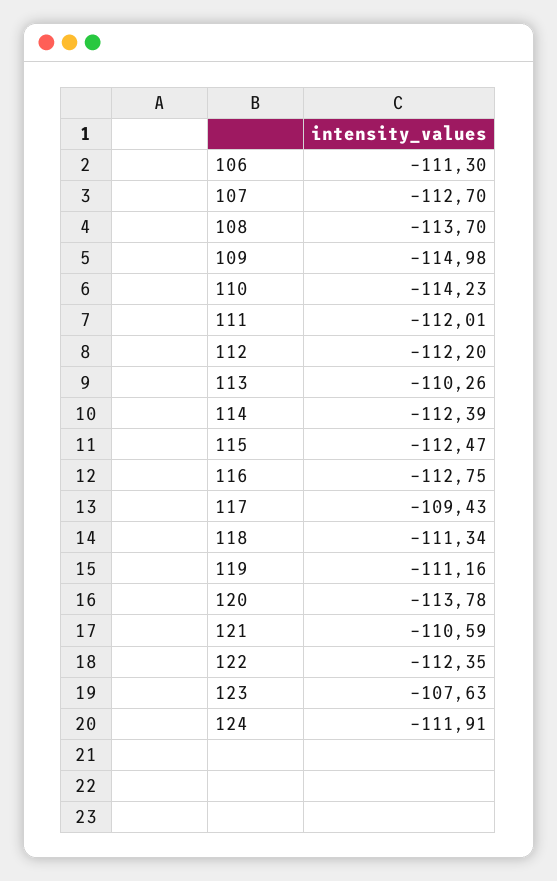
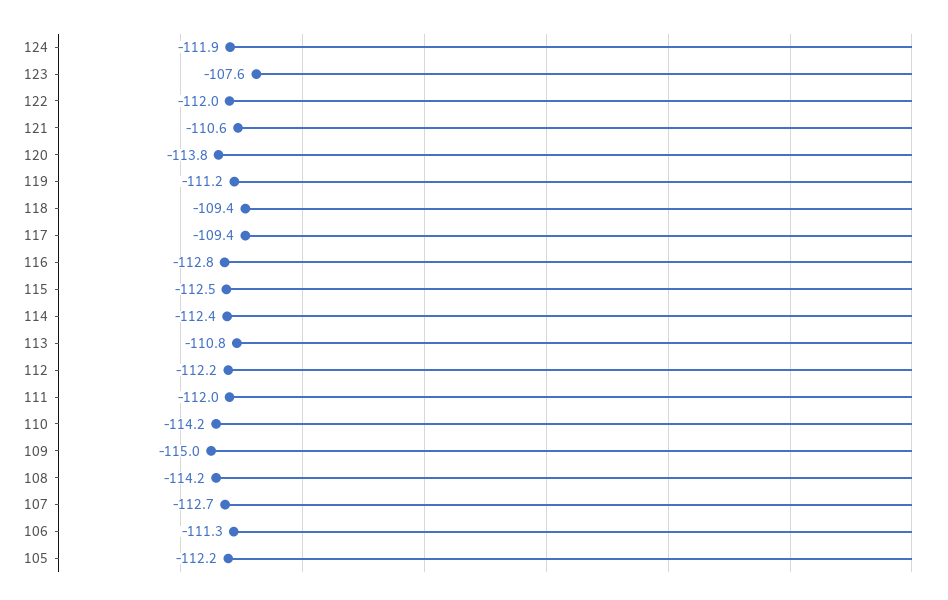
  {
    "106": -111.3,
    "107": -112.7,
-   "108": -113.7,
+   "108": -114.2,
    "109": -114.98,
    "110": -114.23,
    "111": -112.01,
    "112": -112.2,
-   "113": -110.26,
+   "113": -110.8,
    "114": -112.39,
    "115": -112.47,
    "116": -112.75,
    "117": -109.43,
-   "118": -111.34,
+   "118": -109.4,
    "119": -111.16,
    "120": -113.78,
    "121": -110.59,
-   "122": -112.35,
+   "122": -112,
    "123": -107.63,
-   "124": -111.91
+   "124": -111.91,
+   "105": -112.2
  }

